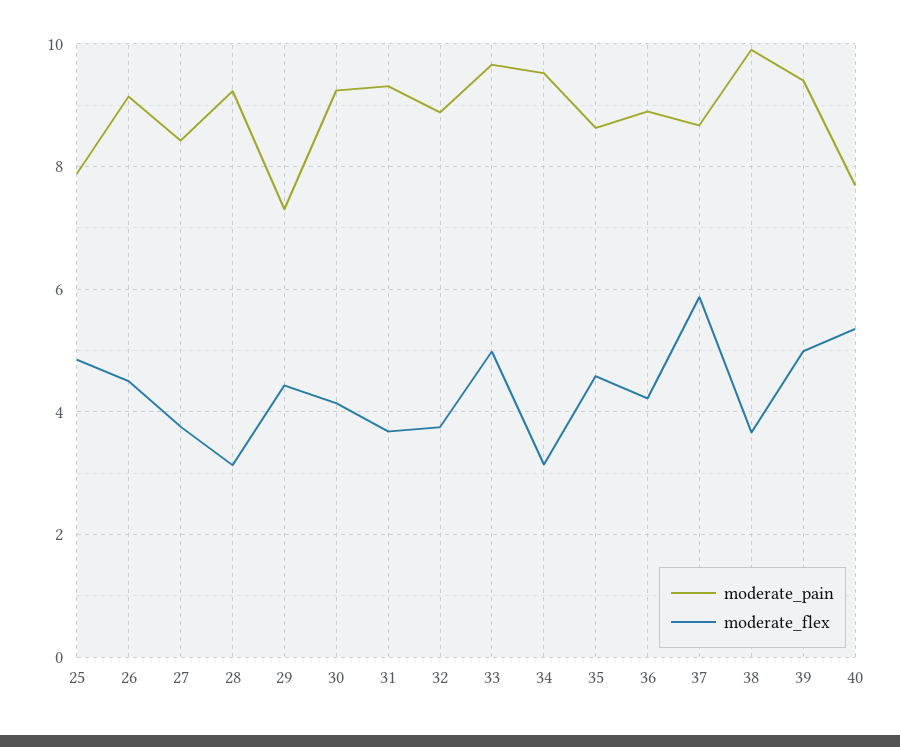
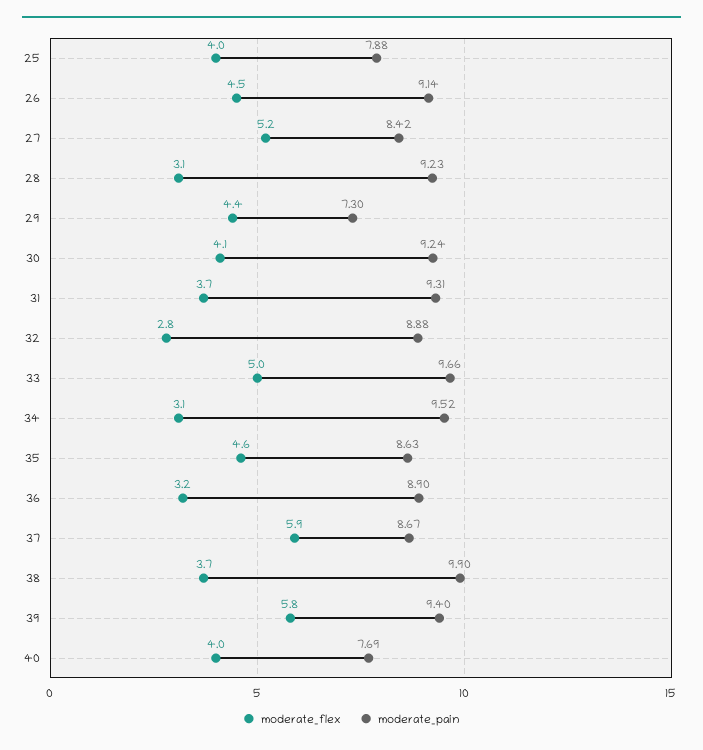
  {
    "moderate_pain": {
      "25": 7.88,
      "26": 9.14,
      "27": 8.42,
      "28": 9.23,
      "29": 7.3,
      "30": 9.24,
      "31": 9.31,
      "32": 8.88,
      "33": 9.66,
      "34": 9.52,
      "35": 8.63,
      "36": 8.9,
      "37": 8.67,
      "38": 9.9,
      "39": 9.4,
      "40": 7.69
    },
    "moderate_flex": {
-     "25": 4.8,
+     "25": 4,
      "26": 4.5,
-     "27": 3.8,
+     "27": 5.2,
      "28": 3.1,
      "29": 4.4,
      "30": 4.1,
      "31": 3.7,
-     "32": 3.8,
+     "32": 2.8,
      "33": 5,
      "34": 3.1,
      "35": 4.6,
-     "36": 4.2,
+     "36": 3.2,
      "37": 5.9,
      "38": 3.7,
-     "39": 5,
+     "39": 5.8,
-     "40": 5.4
+     "40": 4
    }
  }

